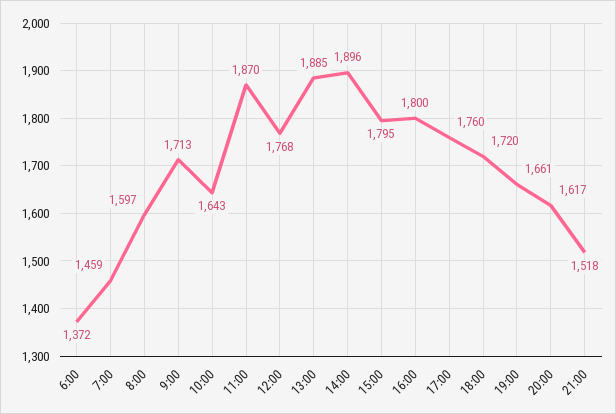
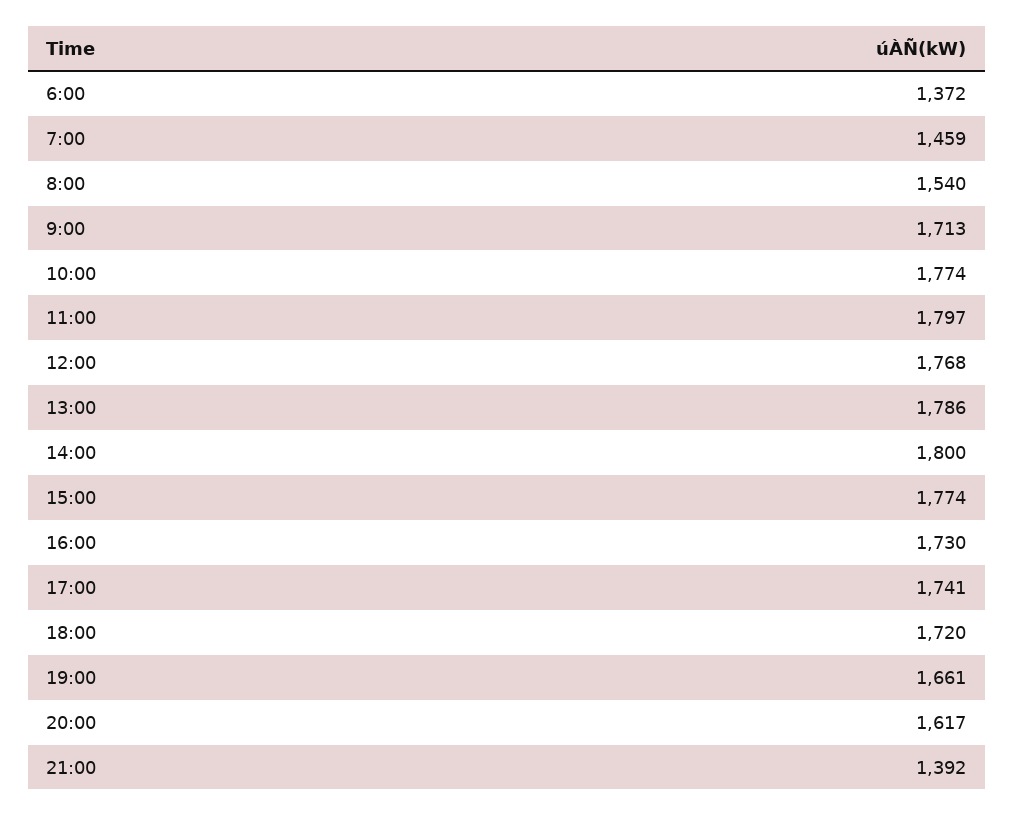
  {
    "6:00": 1372,
    "7:00": 1459,
-   "8:00": 1597,
+   "8:00": 1540,
    "9:00": 1713,
-   "10:00": 1643,
+   "10:00": 1774,
-   "11:00": 1870,
+   "11:00": 1797,
    "12:00": 1768,
-   "13:00": 1885,
+   "13:00": 1786,
-   "14:00": 1896,
+   "14:00": 1800,
-   "15:00": 1795,
+   "15:00": 1774,
-   "16:00": 1800,
+   "16:00": 1730,
-   "17:00": 1760,
+   "17:00": 1741,
    "18:00": 1720,
    "19:00": 1661,
    "20:00": 1617,
-   "21:00": 1518
+   "21:00": 1392
  }

